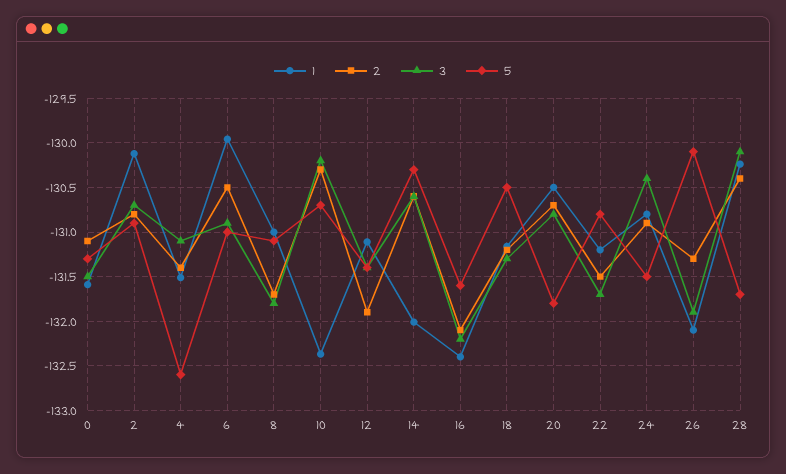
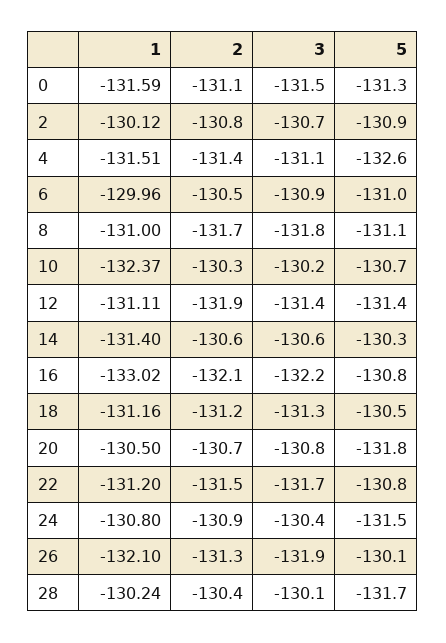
  {
    "1": {
      "0": -131.59,
      "2": -130.12,
      "4": -131.51,
      "6": -129.96,
      "8": -131,
      "10": -132.37,
      "12": -131.11,
-     "14": -132,
+     "14": -131.4,
-     "16": -132.4,
+     "16": -133.02,
      "18": -131.16,
      "20": -130.5,
      "22": -131.2,
      "24": -130.8,
      "26": -132.1,
      "28": -130.24
    },
    "2": {
      "0": -131.1,
      "2": -130.8,
      "4": -131.4,
      "6": -130.5,
      "8": -131.7,
      "10": -130.3,
      "12": -131.9,
      "14": -130.6,
      "16": -132.1,
      "18": -131.2,
      "20": -130.7,
      "22": -131.5,
      "24": -130.9,
      "26": -131.3,
      "28": -130.4
    },
    "3": {
      "0": -131.5,
      "2": -130.7,
      "4": -131.1,
      "6": -130.9,
      "8": -131.8,
      "10": -130.2,
      "12": -131.4,
      "14": -130.6,
      "16": -132.2,
      "18": -131.3,
      "20": -130.8,
      "22": -131.7,
      "24": -130.4,
      "26": -131.9,
      "28": -130.1
    },
    "5": {
      "0": -131.3,
      "2": -130.9,
      "4": -132.6,
      "6": -131,
      "8": -131.1,
      "10": -130.7,
      "12": -131.4,
      "14": -130.3,
-     "16": -131.6,
+     "16": -130.8,
      "18": -130.5,
      "20": -131.8,
      "22": -130.8,
      "24": -131.5,
      "26": -130.1,
      "28": -131.7
    }
  }

